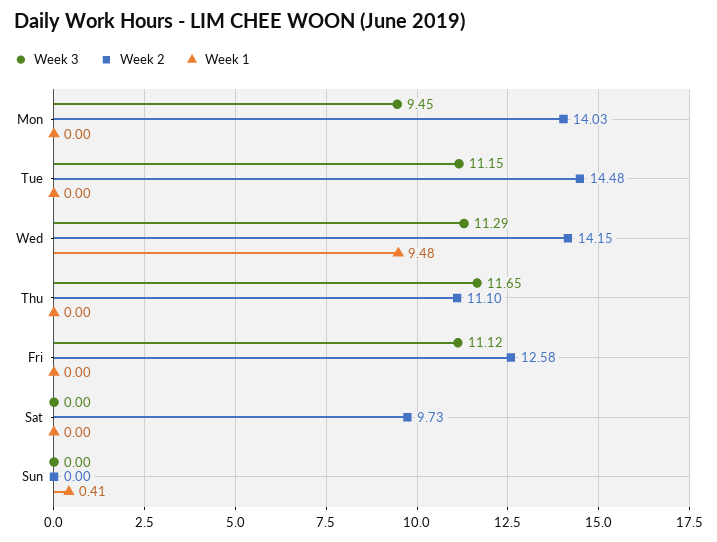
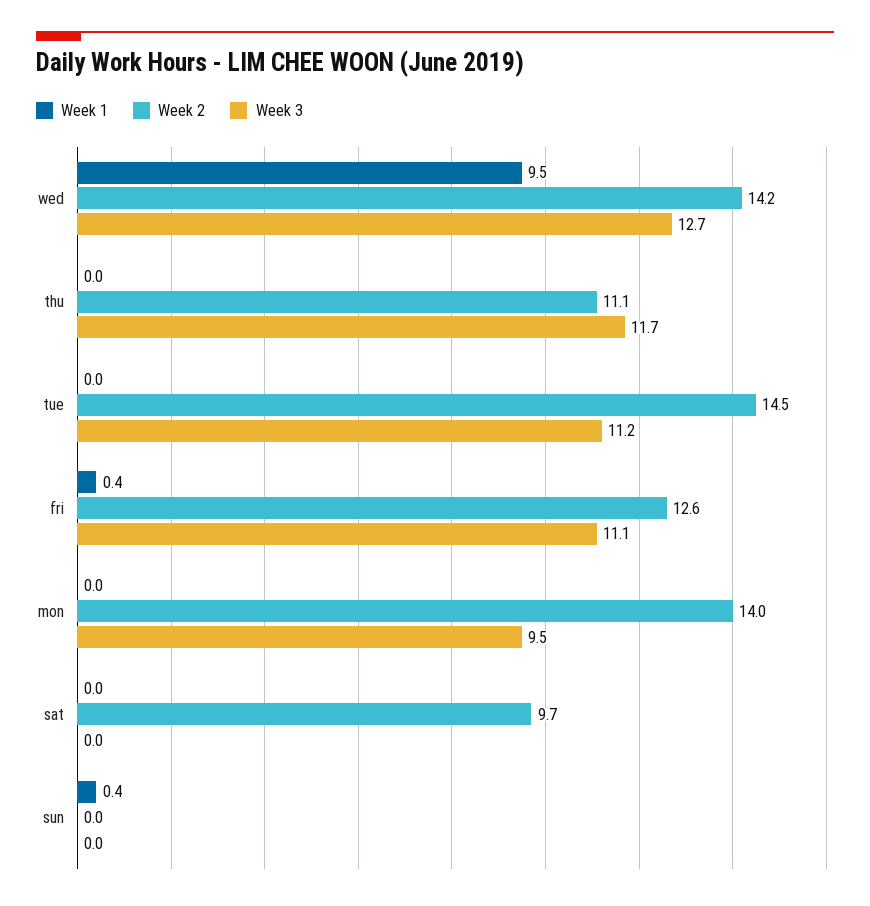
  {
    "Week 3": {
      "Mon": 9.45,
      "Tue": 11.15,
-     "Wed": 11.29,
+     "Wed": 12.7,
      "Thu": 11.65,
      "Fri": 11.12,
      "Sat": 0,
      "Sun": 0
    },
    "Week 2": {
      "Mon": 14.03,
      "Tue": 14.48,
      "Wed": 14.15,
      "Thu": 11.1,
      "Fri": 12.58,
      "Sat": 9.73,
      "Sun": 0
    },
    "Week 1": {
      "Mon": 0,
      "Tue": 0,
      "Wed": 9.48,
      "Thu": 0,
-     "Fri": 0,
+     "Fri": 0.4,
      "Sat": 0,
      "Sun": 0.41
    }
  }

